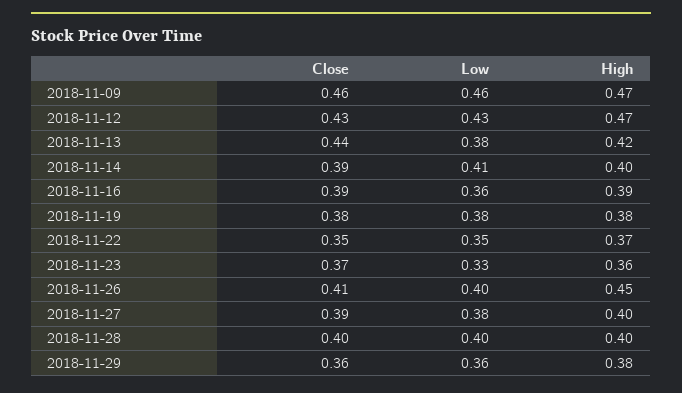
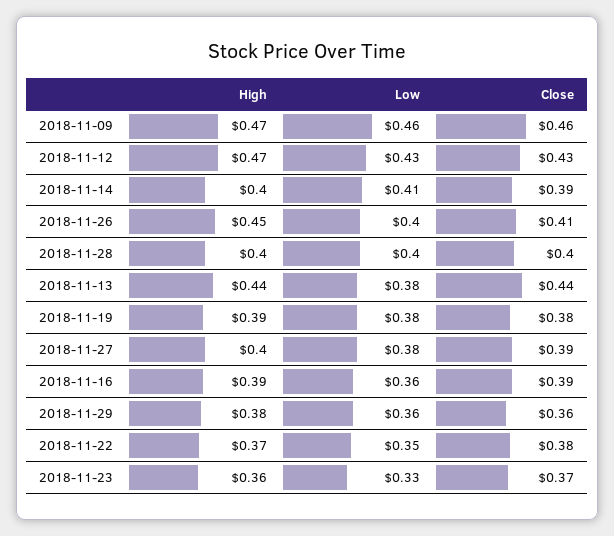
  {
    "Close": {
      "2018-11-09": 0.46,
      "2018-11-12": 0.43,
      "2018-11-13": 0.44,
      "2018-11-14": 0.39,
      "2018-11-16": 0.39,
      "2018-11-19": 0.38,
-     "2018-11-22": 0.35,
+     "2018-11-22": 0.38,
      "2018-11-23": 0.37,
      "2018-11-26": 0.41,
      "2018-11-27": 0.39,
      "2018-11-28": 0.4,
      "2018-11-29": 0.36
    },
    "Low": {
      "2018-11-09": 0.46,
      "2018-11-12": 0.43,
      "2018-11-13": 0.38,
      "2018-11-14": 0.41,
      "2018-11-16": 0.36,
      "2018-11-19": 0.38,
      "2018-11-22": 0.35,
      "2018-11-23": 0.33,
      "2018-11-26": 0.4,
      "2018-11-27": 0.38,
      "2018-11-28": 0.4,
      "2018-11-29": 0.36
    },
    "High": {
      "2018-11-09": 0.47,
      "2018-11-12": 0.47,
-     "2018-11-13": 0.42,
+     "2018-11-13": 0.44,
      "2018-11-14": 0.4,
      "2018-11-16": 0.39,
-     "2018-11-19": 0.38,
+     "2018-11-19": 0.39,
      "2018-11-22": 0.37,
      "2018-11-23": 0.36,
      "2018-11-26": 0.45,
      "2018-11-27": 0.4,
      "2018-11-28": 0.4,
      "2018-11-29": 0.38
    }
  }

